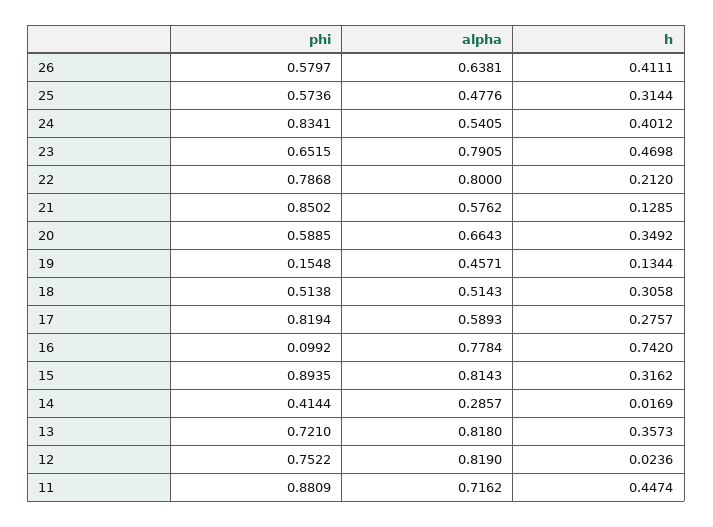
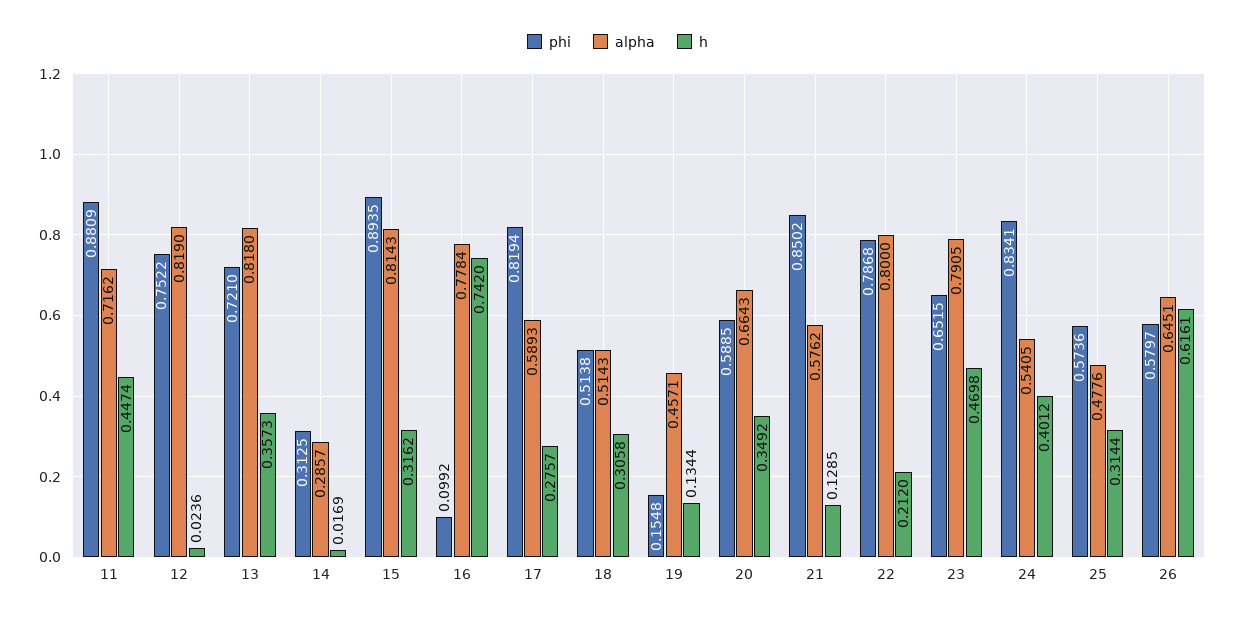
  {
    "phi": {
      "26": 0.5797,
      "25": 0.5736,
      "24": 0.8341,
      "23": 0.6515,
      "22": 0.7868,
      "21": 0.8502,
      "20": 0.5885,
      "19": 0.1548,
      "18": 0.5138,
      "17": 0.8194,
      "16": 0.0992,
      "15": 0.8935,
-     "14": 0.4144,
+     "14": 0.3125,
      "13": 0.721,
      "12": 0.7522,
      "11": 0.8809
    },
    "alpha": {
-     "26": 0.6381,
+     "26": 0.6451,
      "25": 0.4776,
      "24": 0.5405,
      "23": 0.7905,
      "22": 0.8,
      "21": 0.5762,
      "20": 0.6643,
      "19": 0.4571,
      "18": 0.5143,
      "17": 0.5893,
      "16": 0.7784,
      "15": 0.8143,
      "14": 0.2857,
      "13": 0.818,
      "12": 0.819,
      "11": 0.7162
    },
    "h": {
-     "26": 0.4111,
+     "26": 0.6161,
      "25": 0.3144,
      "24": 0.4012,
      "23": 0.4698,
      "22": 0.212,
      "21": 0.1285,
      "20": 0.3492,
      "19": 0.1344,
      "18": 0.3058,
      "17": 0.2757,
      "16": 0.742,
      "15": 0.3162,
      "14": 0.0169,
      "13": 0.3573,
      "12": 0.0236,
      "11": 0.4474
    }
  }

